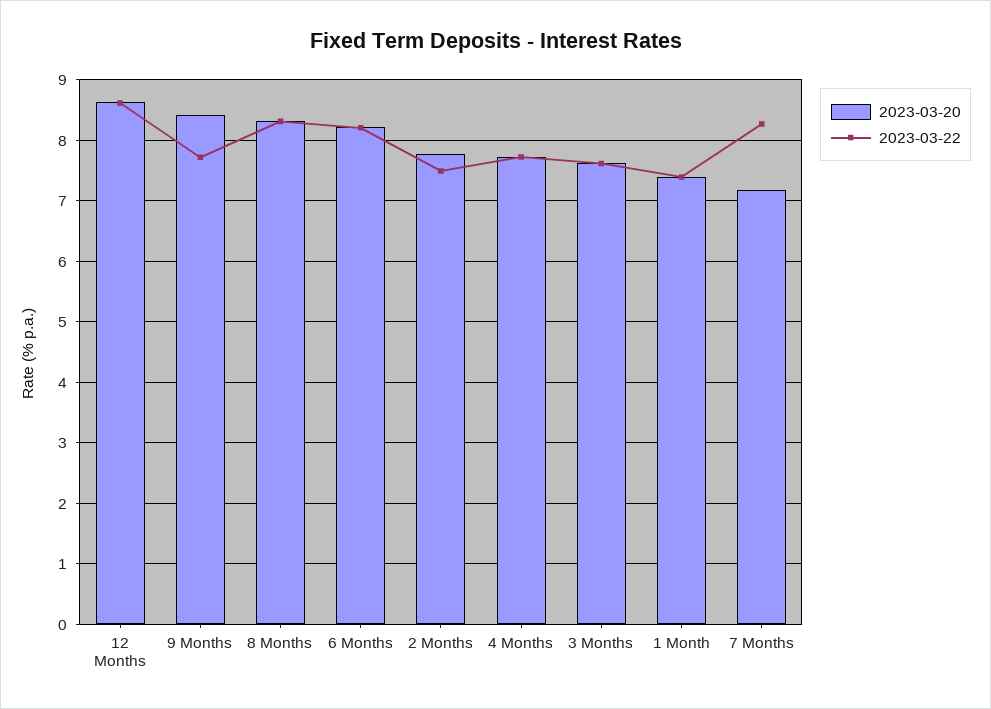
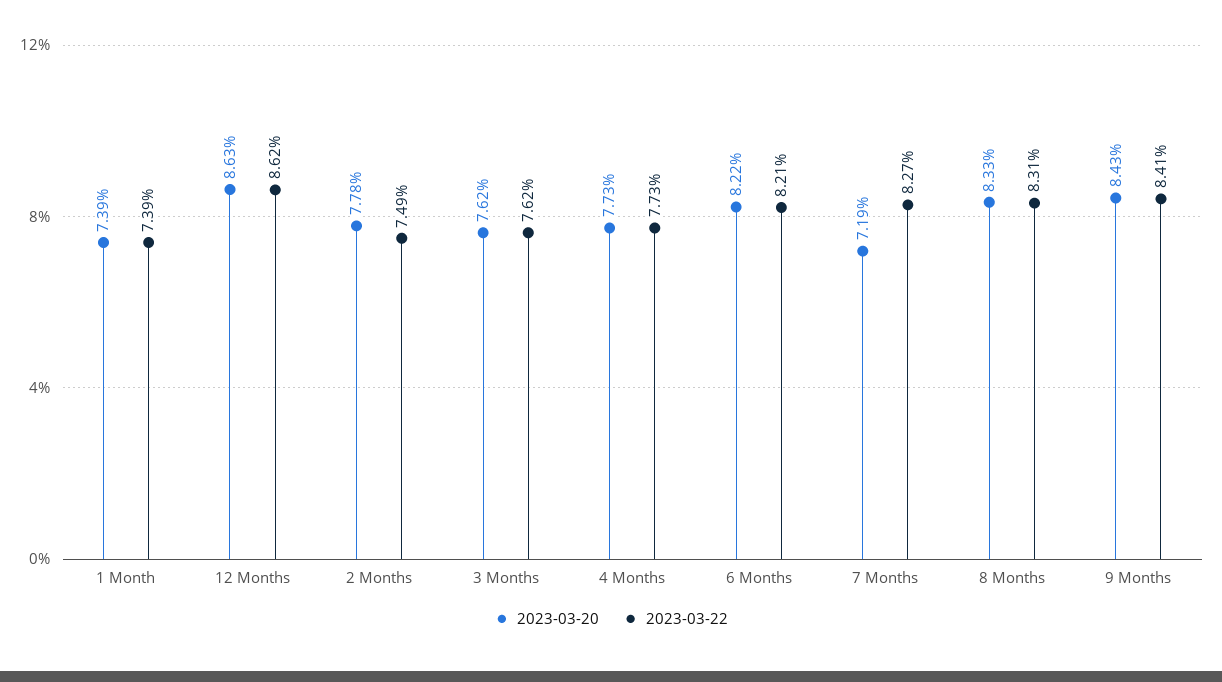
  {
    "2023-03-20": {
      "12 Months": 8.63,
      "9 Months": 8.43,
      "8 Months": 8.33,
      "6 Months": 8.22,
      "2 Months": 7.78,
      "4 Months": 7.73,
      "3 Months": 7.62,
      "1 Month": 7.39,
      "7 Months": 7.19
    },
    "2023-03-22": {
      "12 Months": 8.62,
-     "9 Months": 7.7,
+     "9 Months": 8.41,
      "8 Months": 8.31,
      "6 Months": 8.21,
      "2 Months": 7.49,
      "4 Months": 7.73,
      "3 Months": 7.62,
      "1 Month": 7.39,
      "7 Months": 8.27
    }
  }

